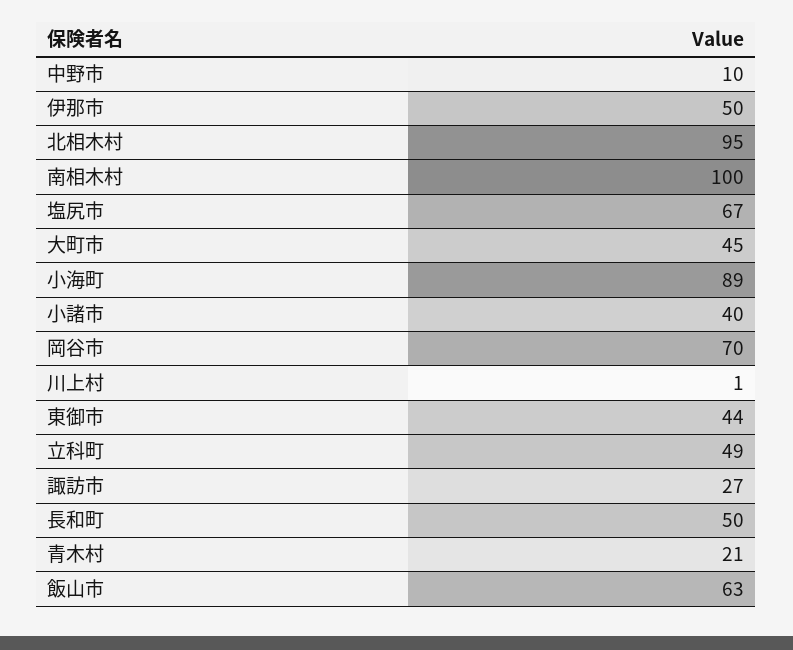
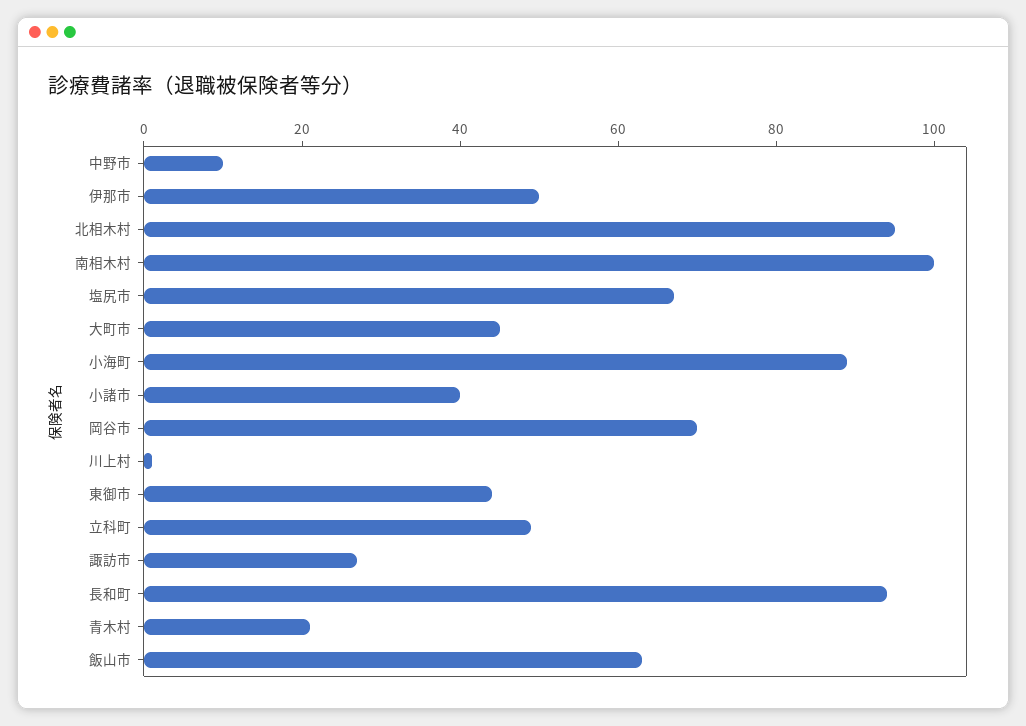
  {
    "中野市": 10,
    "伊那市": 50,
    "北相木村": 95,
    "南相木村": 100,
    "塩尻市": 67,
    "大町市": 45,
    "小海町": 89,
    "小諸市": 40,
    "岡谷市": 70,
    "川上村": 1,
    "東御市": 44,
    "立科町": 49,
    "諏訪市": 27,
-   "長和町": 50,
+   "長和町": 95,
    "青木村": 21,
    "飯山市": 63
  }

